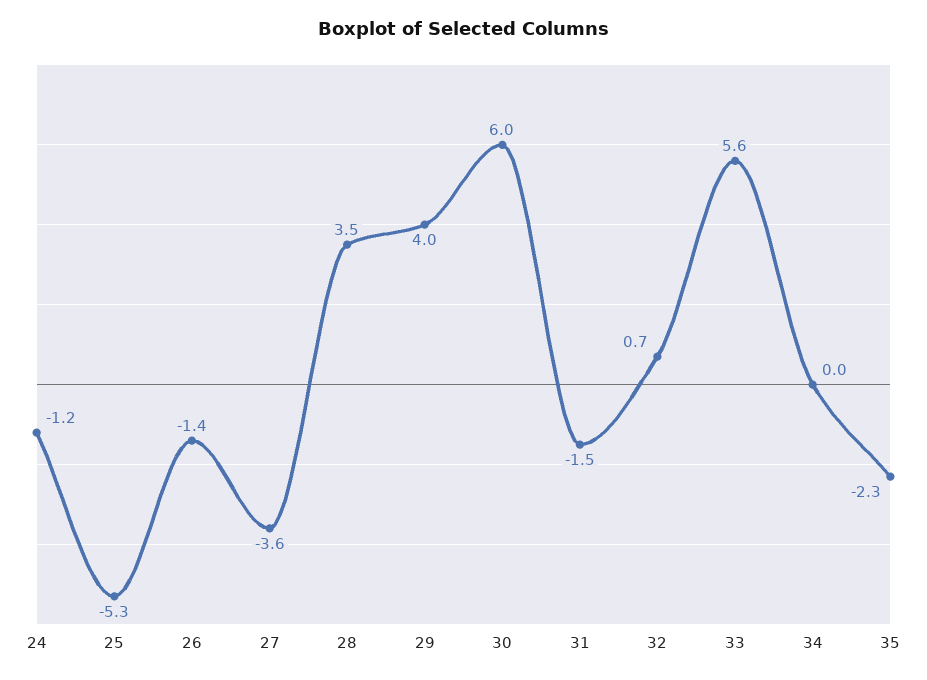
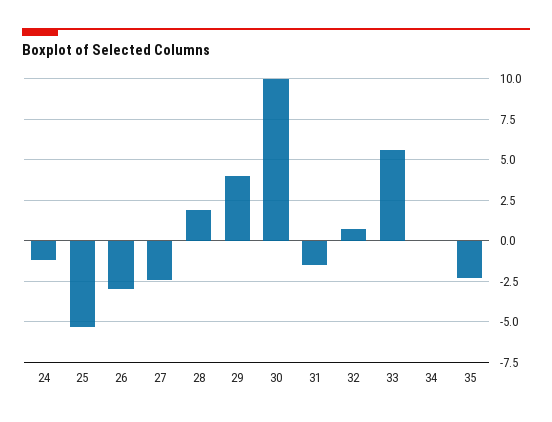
  {
    "24": -1.2,
    "25": -5.3,
-   "26": -1.4,
+   "26": -3,
-   "27": -3.6,
+   "27": -2.5,
-   "28": 3.5,
+   "28": 2,
    "29": 4,
-   "30": 6,
+   "30": 10,
    "31": -1.5,
    "32": 0.7,
    "33": 5.6,
    "34": 0,
    "35": -2.3
  }

